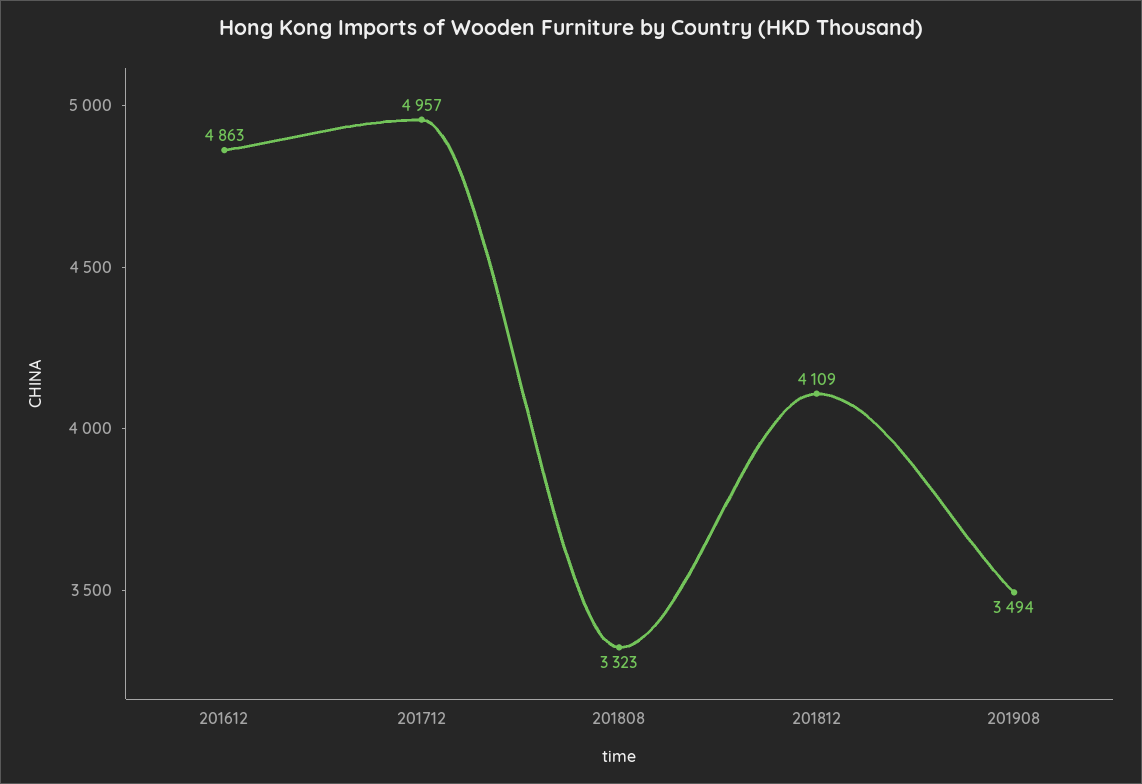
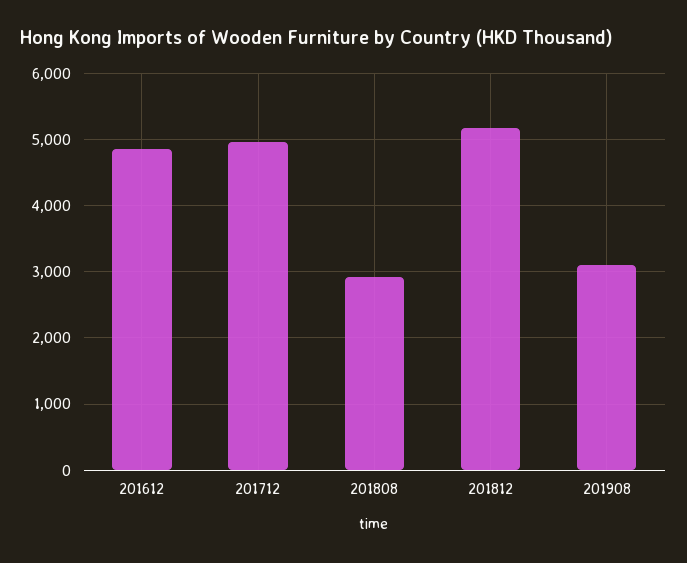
  {
    "201612": 4863,
    "201712": 4957,
-   "201808": 3323,
+   "201808": 2900,
-   "201812": 4109,
+   "201812": 5200,
-   "201908": 3494
+   "201908": 3100
  }

